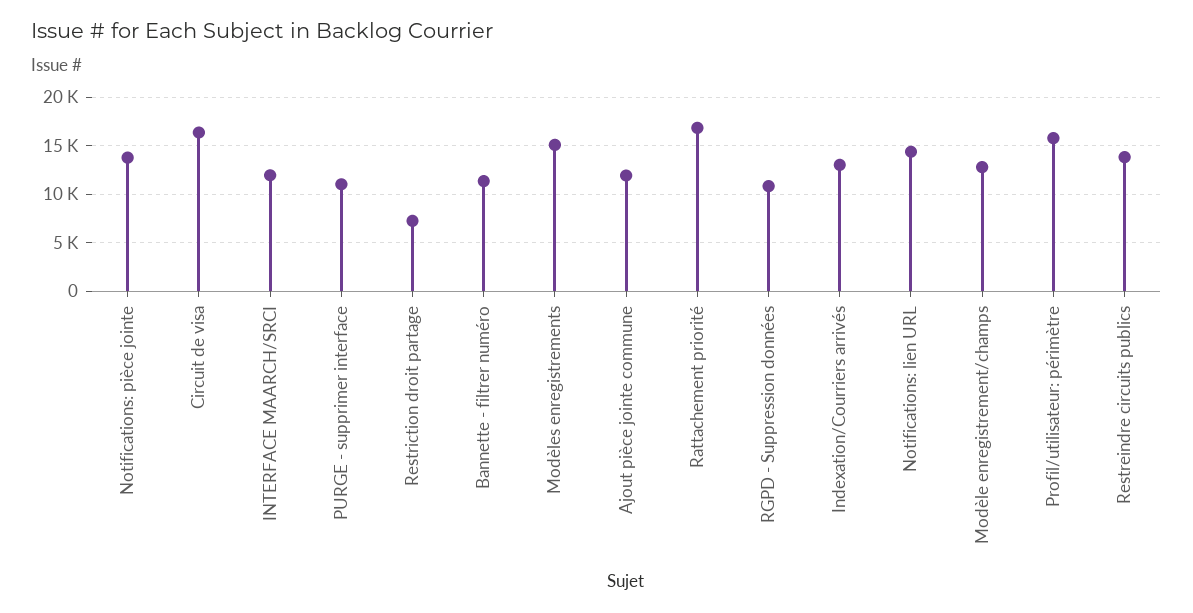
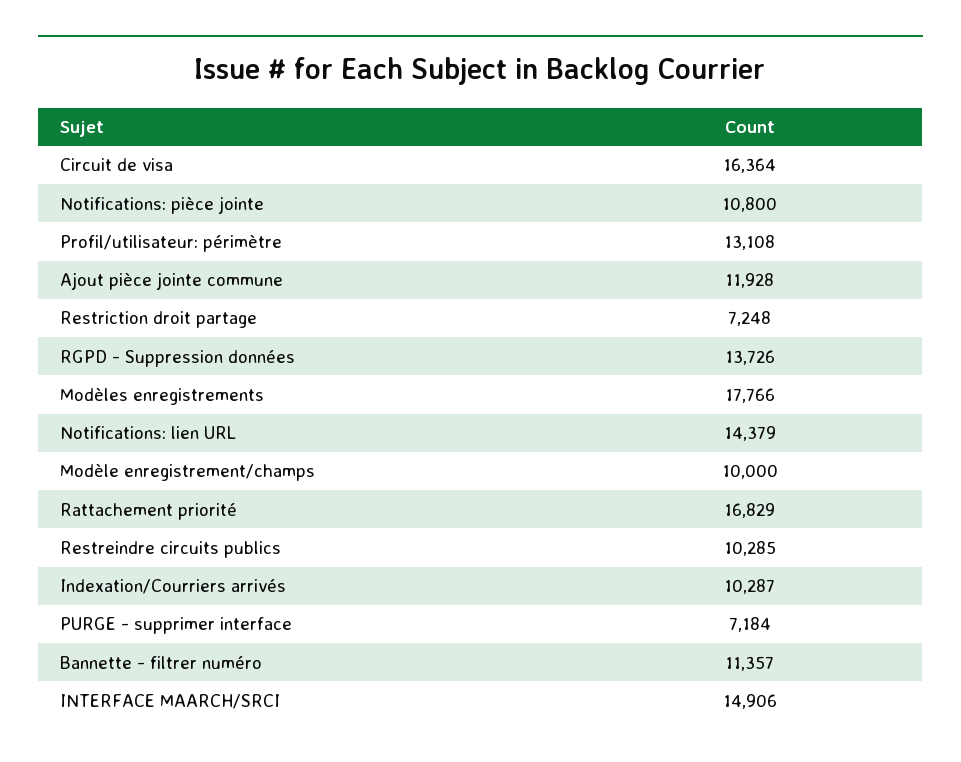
  {
-   "Notifications: pièce jointe": 14000,
+   "Notifications: pièce jointe": 10800,
    "Circuit de visa": 16364,
-   "INTERFACE MAARCH/SRCI": 12000,
+   "INTERFACE MAARCH/SRCI": 14906,
-   "PURGE - supprimer interface": 11000,
+   "PURGE - supprimer interface": 7184,
    "Restriction droit partage": 7248,
    "Bannette - filtrer numéro": 11357,
-   "Modèles enregistrements": 15000,
+   "Modèles enregistrements": 17766,
    "Ajout pièce jointe commune": 11928,
    "Rattachement priorité": 16829,
-   "RGPD - Suppression données": 11000,
+   "RGPD - Suppression données": 13726,
-   "Indexation/Courriers arrivés": 13000,
+   "Indexation/Courriers arrivés": 10287,
    "Notifications: lien URL": 14379,
-   "Modèle enregistrement/champs": 13000,
+   "Modèle enregistrement/champs": 10000,
-   "Profil/utilisateur: périmètre": 16000,
+   "Profil/utilisateur: périmètre": 13108,
-   "Restreindre circuits publics": 14000
+   "Restreindre circuits publics": 10285
  }

